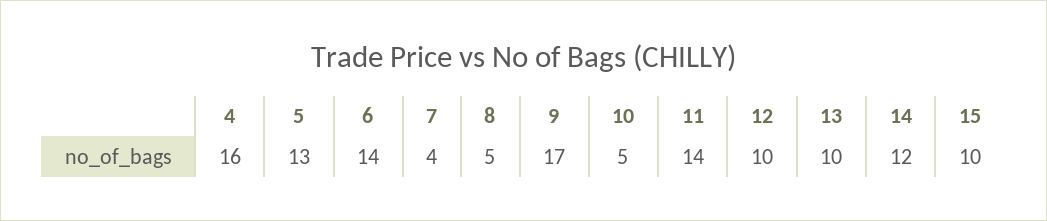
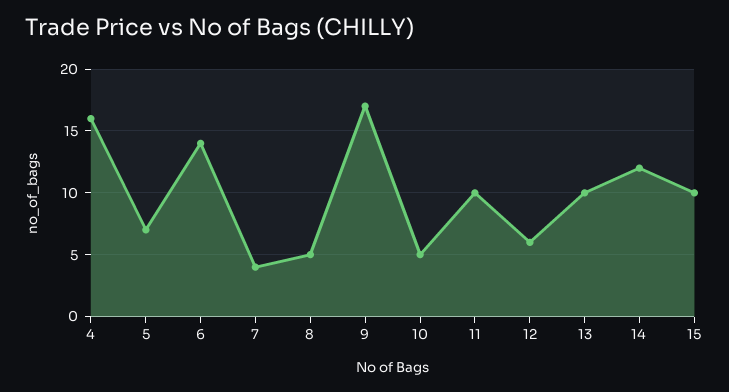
  {
    "4": 16,
-   "5": 13,
+   "5": 7,
    "6": 14,
    "7": 4,
    "8": 5,
    "9": 17,
    "10": 5,
-   "11": 14,
+   "11": 10,
-   "12": 10,
+   "12": 6,
    "13": 10,
    "14": 12,
    "15": 10
  }

